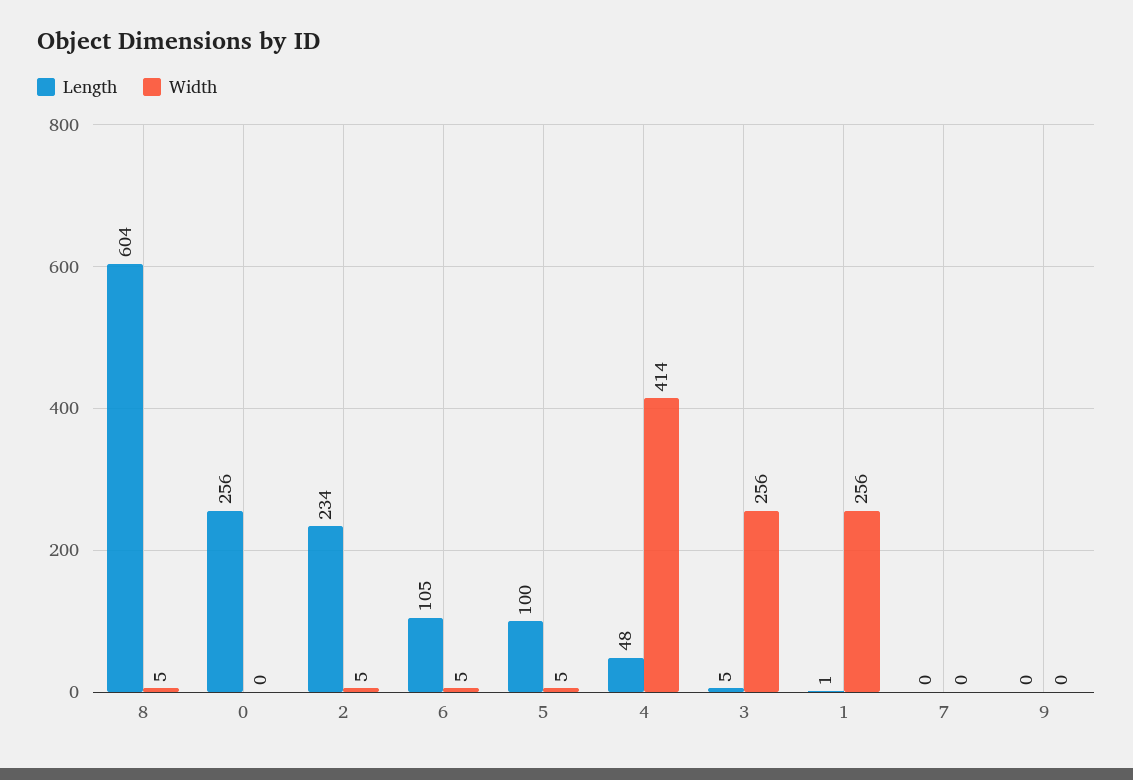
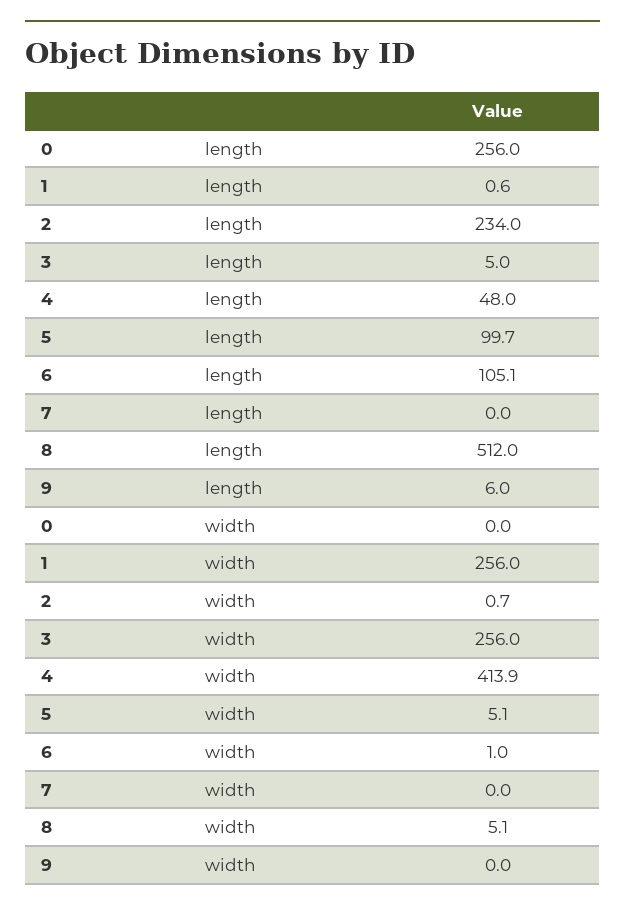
  {
    "Length": {
-     "8": 604,
+     "8": 512,
      "0": 256,
      "2": 234,
      "6": 105.1,
      "5": 99.7,
      "4": 48,
      "3": 5,
      "1": 0.6,
      "7": 0,
-     "9": 0
+     "9": 6
    },
    "Width": {
      "8": 5.1,
      "0": 0,
-     "2": 5,
+     "2": 0.7,
-     "6": 5,
+     "6": 1,
      "5": 5.1,
      "4": 413.9,
      "3": 256,
      "1": 256,
      "7": 0,
      "9": 0
    }
  }

